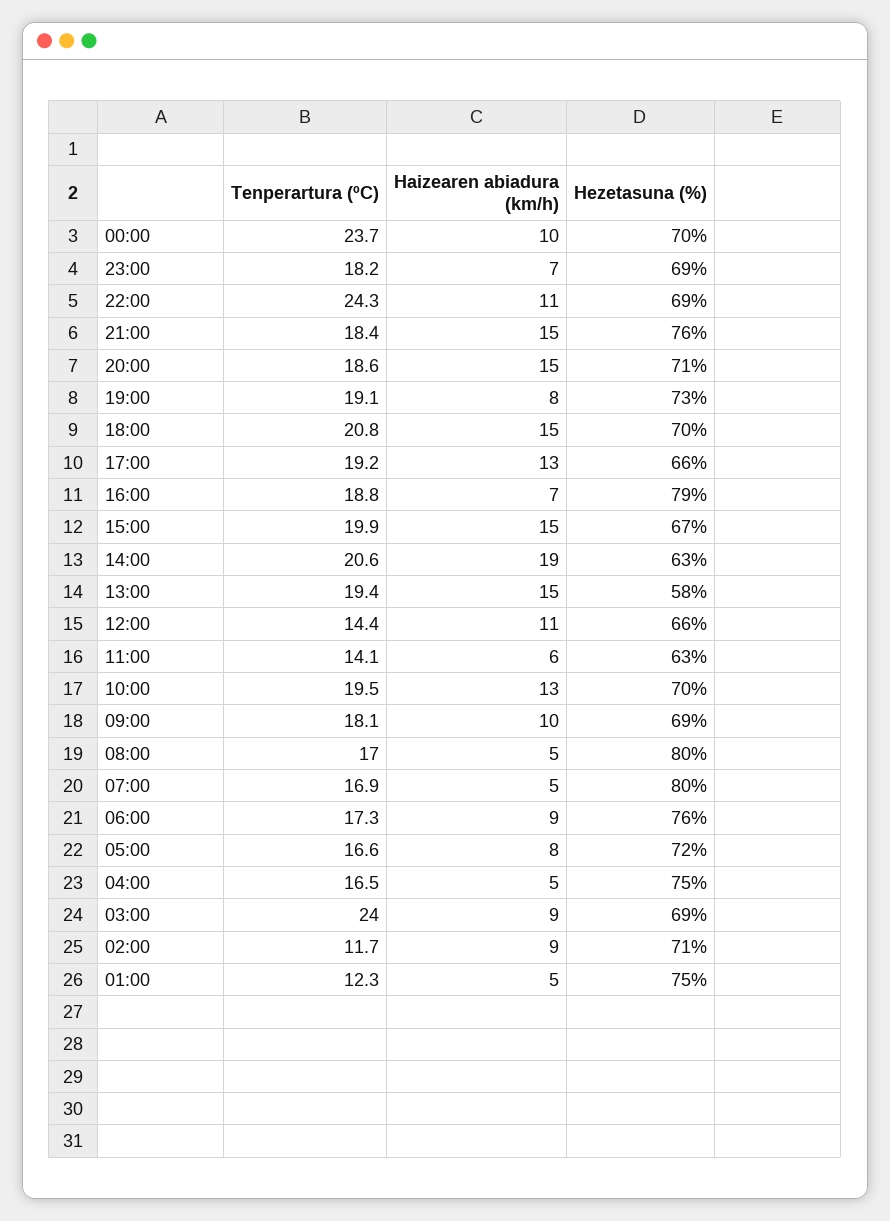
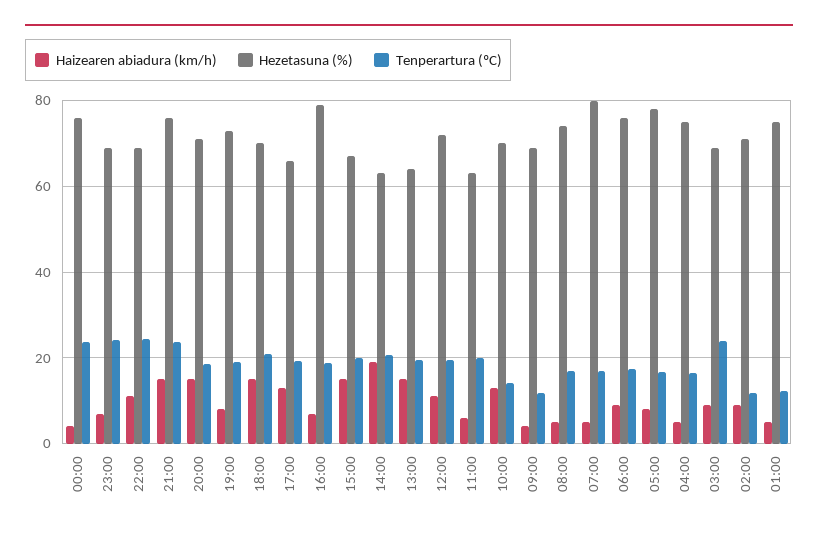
  {
    "Tenperartura (ºC)": {
      "00:00": 23.7,
-     "23:00": 18.2,
+     "23:00": 24,
      "22:00": 24.3,
-     "21:00": 18.4,
+     "21:00": 24,
      "20:00": 18.6,
      "19:00": 19.1,
      "18:00": 20.8,
      "17:00": 19.2,
      "16:00": 18.8,
      "15:00": 19.9,
      "14:00": 20.6,
      "13:00": 19.4,
-     "12:00": 14.4,
+     "12:00": 20,
-     "11:00": 14.1,
+     "11:00": 20,
-     "10:00": 19.5,
+     "10:00": 14,
-     "09:00": 18.1,
+     "09:00": 12,
      "08:00": 17,
      "07:00": 16.9,
      "06:00": 17.3,
      "05:00": 16.6,
      "04:00": 16.5,
      "03:00": 24,
      "02:00": 11.7,
      "01:00": 12.3
    },
    "Haizearen abiadura (km/h)": {
-     "00:00": 10,
+     "00:00": 4,
      "23:00": 7,
      "22:00": 11,
      "21:00": 15,
      "20:00": 15,
      "19:00": 8,
      "18:00": 15,
      "17:00": 13,
      "16:00": 7,
      "15:00": 15,
      "14:00": 19,
      "13:00": 15,
      "12:00": 11,
      "11:00": 6,
      "10:00": 13,
-     "09:00": 10,
+     "09:00": 4,
      "08:00": 5,
      "07:00": 5,
      "06:00": 9,
      "05:00": 8,
      "04:00": 5,
      "03:00": 9,
      "02:00": 9,
      "01:00": 5
    },
    "Hezetasuna (%)": {
-     "00:00": 70,
+     "00:00": 76,
      "23:00": 69,
      "22:00": 69,
      "21:00": 76,
      "20:00": 71,
      "19:00": 73,
      "18:00": 70,
      "17:00": 66,
      "16:00": 79,
      "15:00": 67,
      "14:00": 63,
-     "13:00": 58,
+     "13:00": 64,
-     "12:00": 66,
+     "12:00": 72,
      "11:00": 63,
      "10:00": 70,
      "09:00": 69,
-     "08:00": 80,
+     "08:00": 74,
      "07:00": 80,
      "06:00": 76,
-     "05:00": 72,
+     "05:00": 78,
      "04:00": 75,
      "03:00": 69,
      "02:00": 71,
      "01:00": 75
    }
  }

